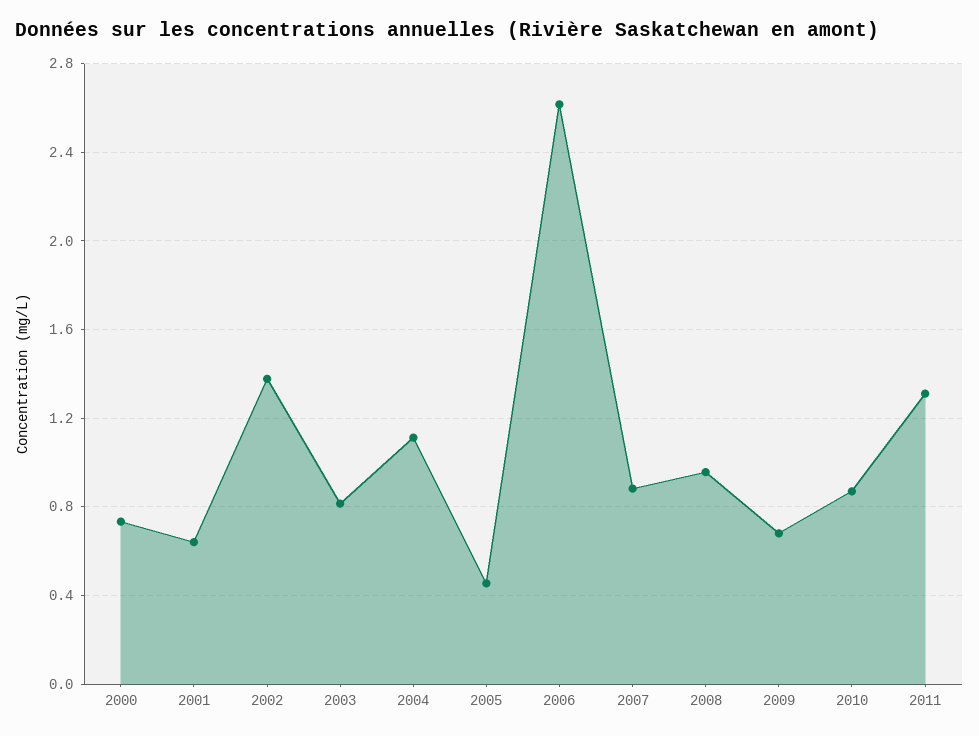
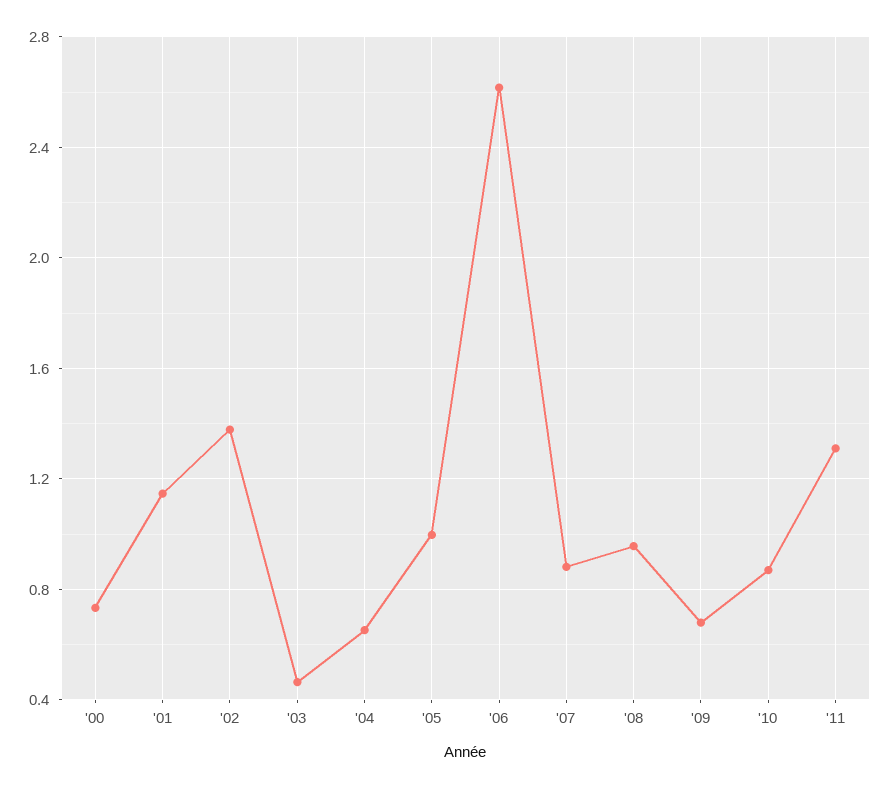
  {
    "2000": 0.75,
-   "2001": 0.65,
+   "2001": 1.15,
    "2002": 1.4,
-   "2003": 0.8,
+   "2003": 0.45,
-   "2004": 1.1,
+   "2004": 0.65,
-   "2005": 0.45,
+   "2005": 1,
    "2006": 2.6,
    "2007": 0.9,
    "2008": 0.95,
    "2009": 0.7,
    "2010": 0.85,
    "2011": 1.3
  }

